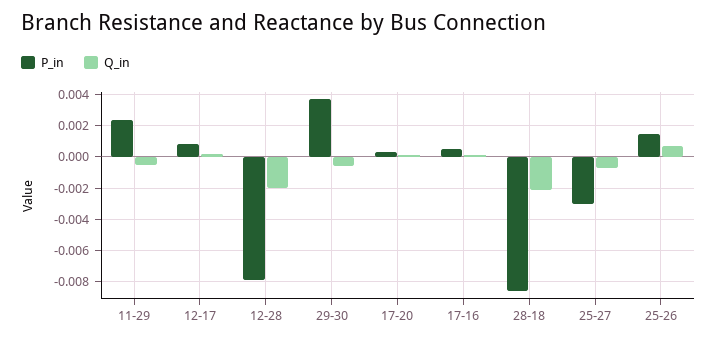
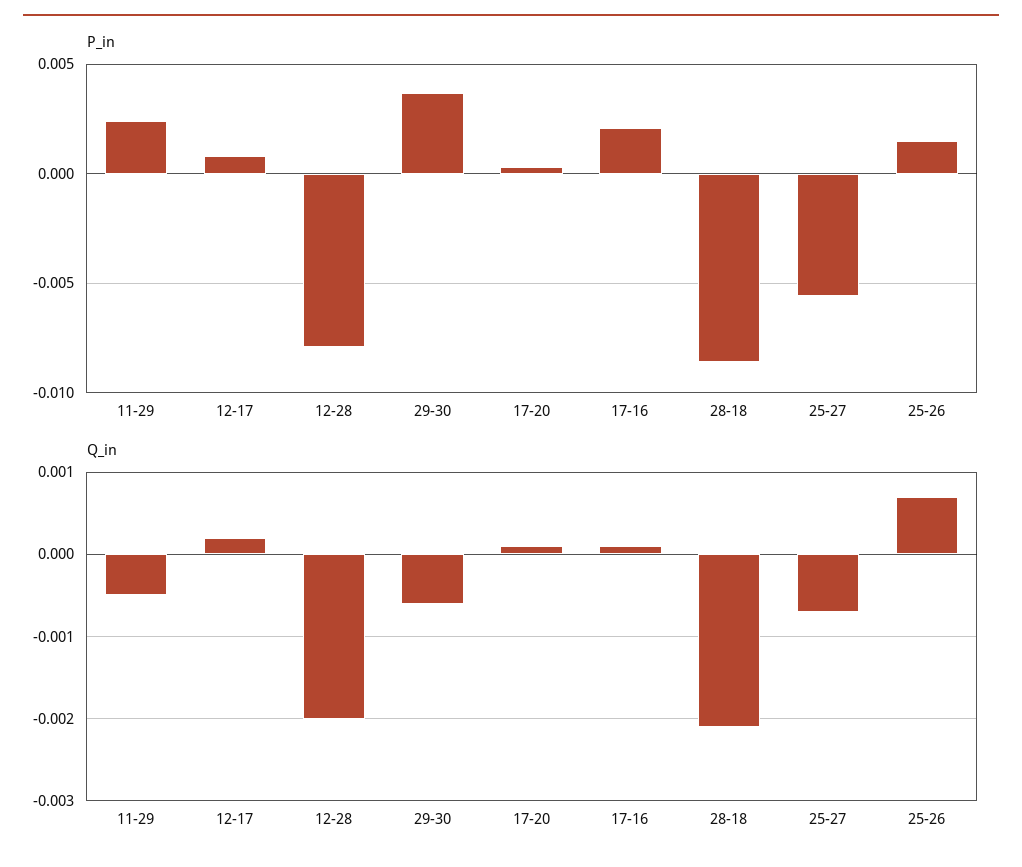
  {
    "P_in": {
      "11-29": 0.0025,
      "12-17": 0.001,
      "12-28": -0.008,
      "29-30": 0.0035,
      "17-20": 0.0005,
-     "17-16": 0.0005,
+     "17-16": 0.002,
      "28-18": -0.0085,
-     "25-27": -0.003,
+     "25-27": -0.0055,
      "25-26": 0.0015
    },
    "Q_in": {
      "11-29": -0.0005,
      "12-17": 0.0002,
      "12-28": -0.002,
      "29-30": -0.0006,
      "17-20": 0.0001,
      "17-16": 0.0001,
      "28-18": -0.0021,
      "25-27": -0.0007,
      "25-26": 0.0007
    }
  }

